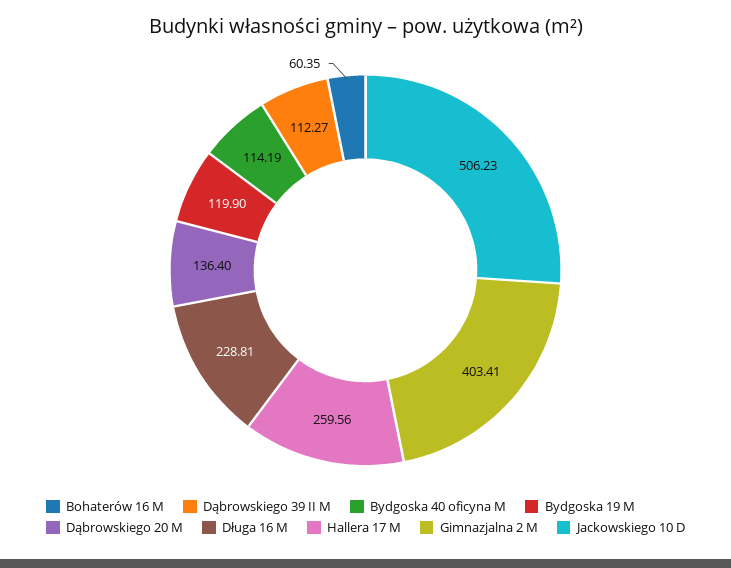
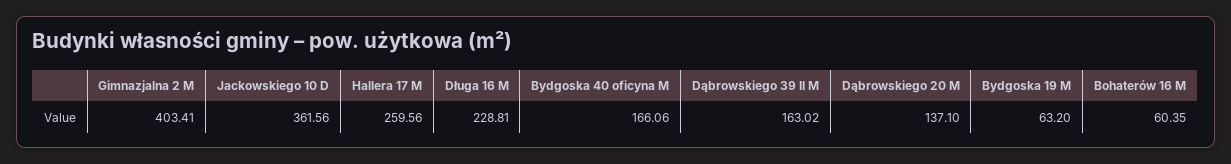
  {
    "Bohaterów 16 M": 60.35,
-   "Dąbrowskiego 39 II M": 112.27,
+   "Dąbrowskiego 39 II M": 163.02,
-   "Bydgoska 40 oficyna M": 114.19,
+   "Bydgoska 40 oficyna M": 166.06,
-   "Bydgoska 19 M": 119.9,
+   "Bydgoska 19 M": 63.2,
-   "Dąbrowskiego 20 M": 136.4,
+   "Dąbrowskiego 20 M": 137.1,
    "Długa 16 M": 228.81,
    "Hallera 17 M": 259.56,
    "Gimnazjalna 2 M": 403.41,
-   "Jackowskiego 10 D": 506.23
+   "Jackowskiego 10 D": 361.56
  }

